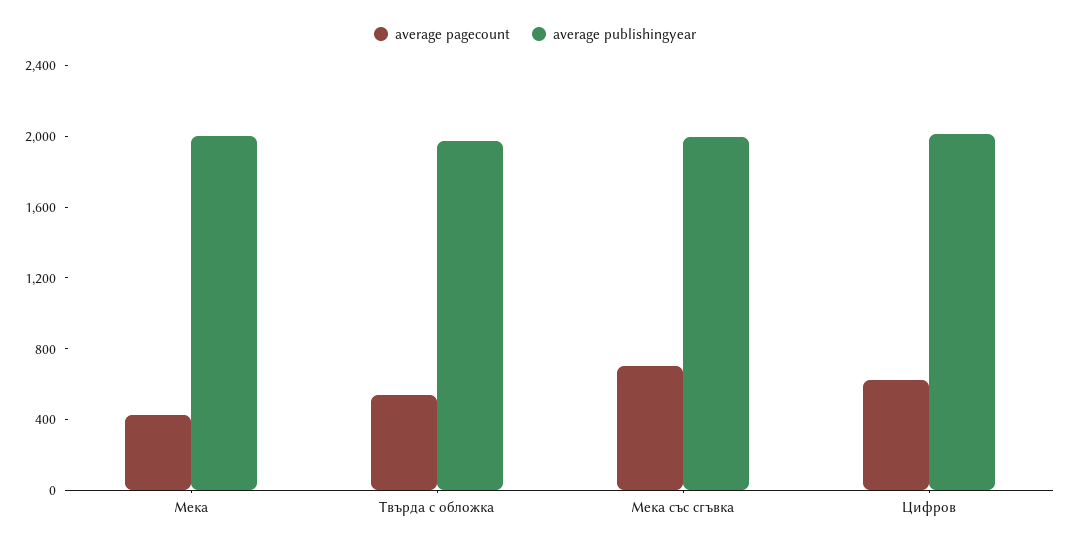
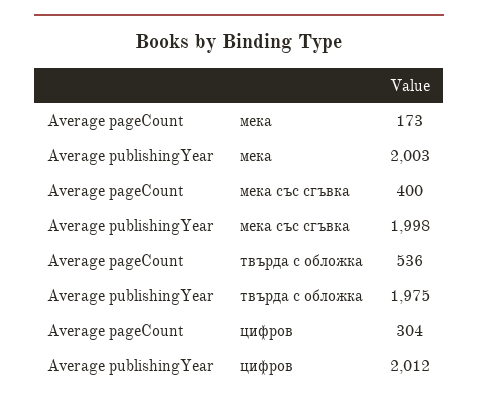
  {
    "average pagecount": {
-     "Мека": 400,
+     "Мека": 173,
      "Твърда с обложка": 536,
-     "Мека със сгъвка": 700,
+     "Мека със сгъвка": 400,
-     "Цифров": 600
+     "Цифров": 304
    },
    "average publishingyear": {
      "Мека": 2003,
      "Твърда с обложка": 1975,
      "Мека със сгъвка": 1998,
      "Цифров": 2012
    }
  }

